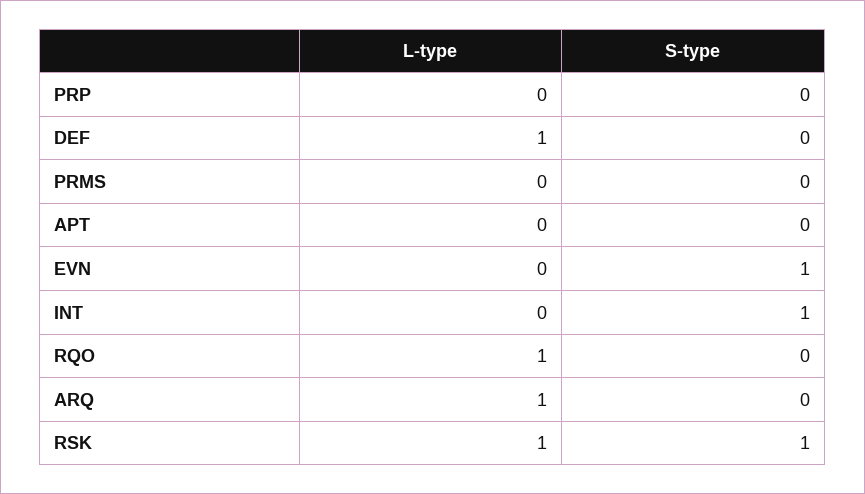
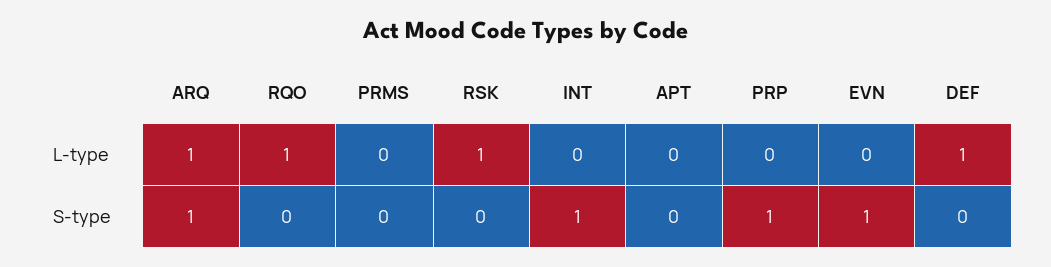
  {
    "L-type": {
      "PRP": 0,
      "DEF": 1,
      "PRMS": 0,
      "APT": 0,
      "EVN": 0,
      "INT": 0,
      "RQO": 1,
      "ARQ": 1,
      "RSK": 1
    },
    "S-type": {
-     "PRP": 0,
+     "PRP": 1,
      "DEF": 0,
      "PRMS": 0,
      "APT": 0,
      "EVN": 1,
      "INT": 1,
      "RQO": 0,
-     "ARQ": 0,
+     "ARQ": 1,
-     "RSK": 1
+     "RSK": 0
    }
  }

